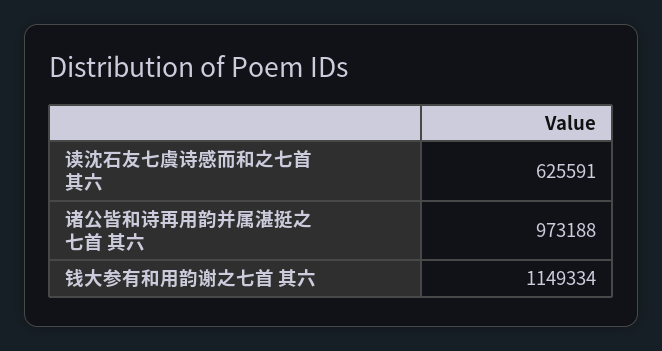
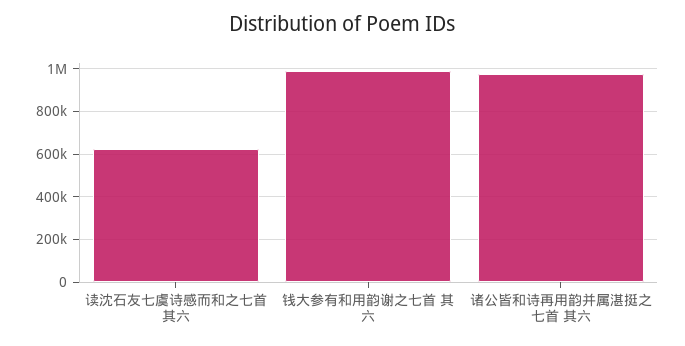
  {
    "读沈石友七虞诗感而和之七首 其六": 625591,
    "诸公皆和诗再用韵并属湛挺之七首 其六": 973188,
-   "钱大参有和用韵谢之七首 其六": 1149334
+   "钱大参有和用韵谢之七首 其六": 1000000
  }

